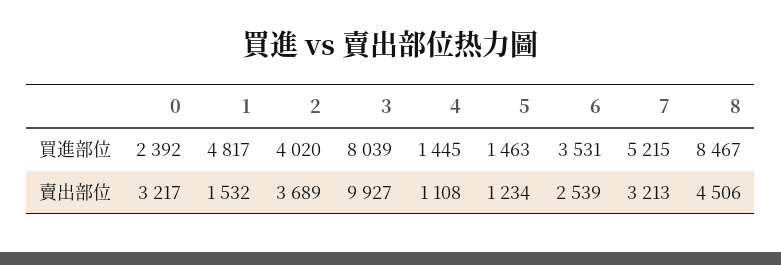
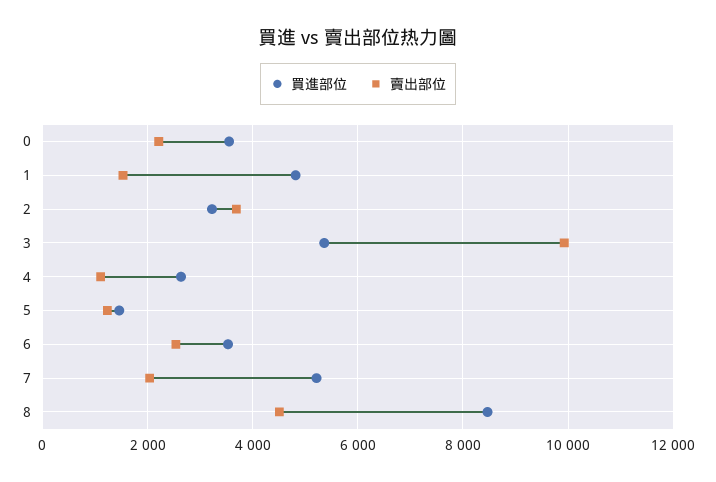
  {
    "買進部位": {
-     "0": 2392,
+     "0": 3600,
      "1": 4817,
-     "2": 4020,
+     "2": 3200,
-     "3": 8039,
+     "3": 5400,
-     "4": 1445,
+     "4": 2600,
      "5": 1463,
      "6": 3531,
      "7": 5215,
      "8": 8467
    },
    "賣出部位": {
-     "0": 3217,
+     "0": 2200,
      "1": 1532,
      "2": 3689,
      "3": 9927,
      "4": 1108,
      "5": 1234,
      "6": 2539,
-     "7": 3213,
+     "7": 2000,
      "8": 4506
    }
  }

